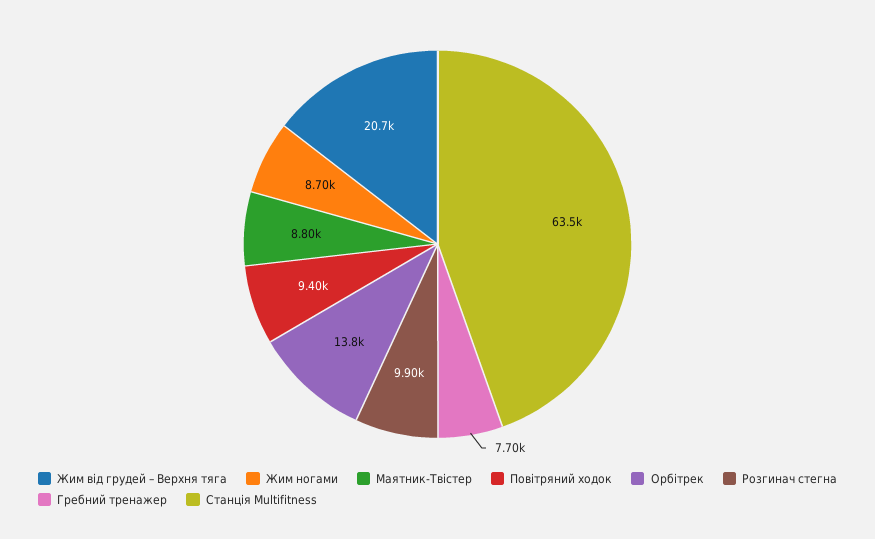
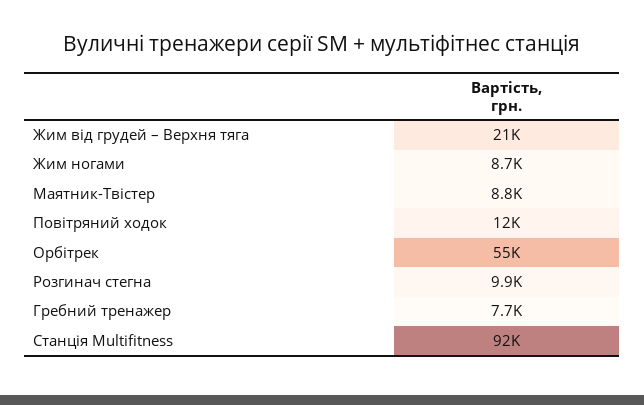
  {
    "Жим від грудей – Верхня тяга": 20700,
    "Жим ногами": 8700,
    "Маятник-Твістер": 8800,
-   "Повітряний ходок": 9400,
+   "Повітряний ходок": 12000,
-   "Орбітрек": 13800,
+   "Орбітрек": 55000,
    "Розгинач стегна": 9900,
    "Гребний тренажер": 7700,
-   "Станція Multifitness": 63500
+   "Станція Multifitness": 92000
  }

